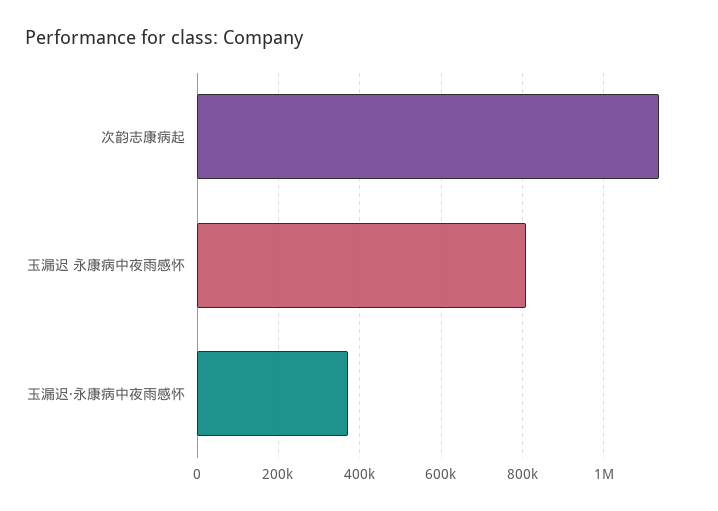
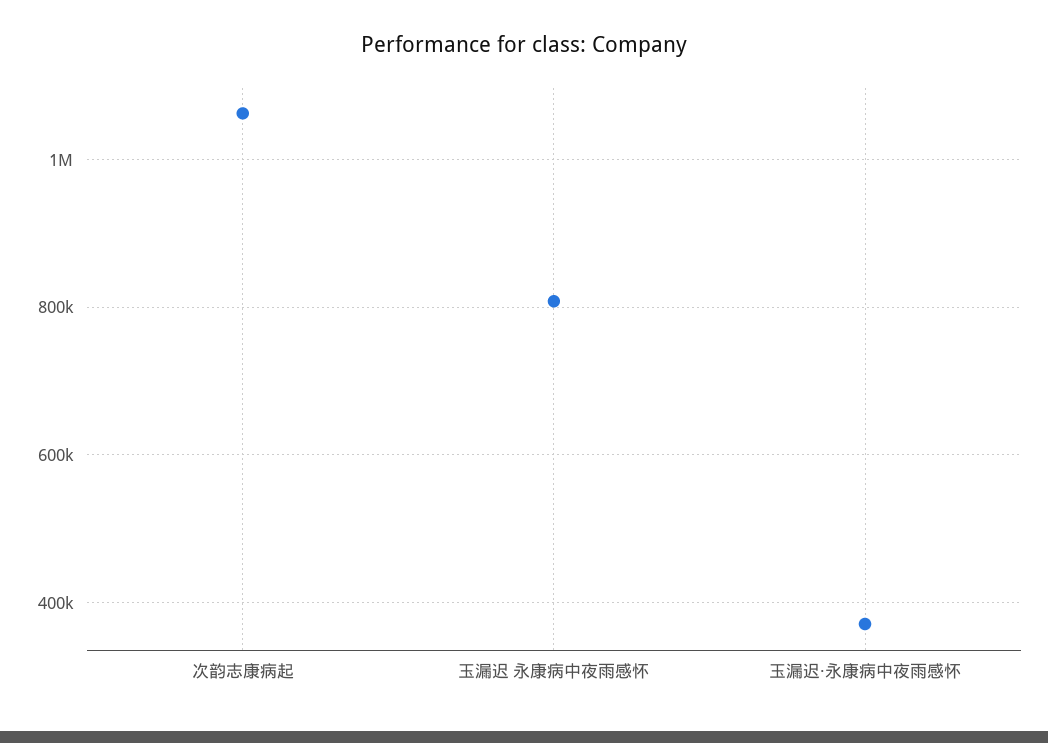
  {
-   "次韵志康病起": 1140000,
+   "次韵志康病起": 1060000,
    "玉漏迟 永康病中夜雨感怀": 800000,
    "玉漏迟·永康病中夜雨感怀": 380000
  }

